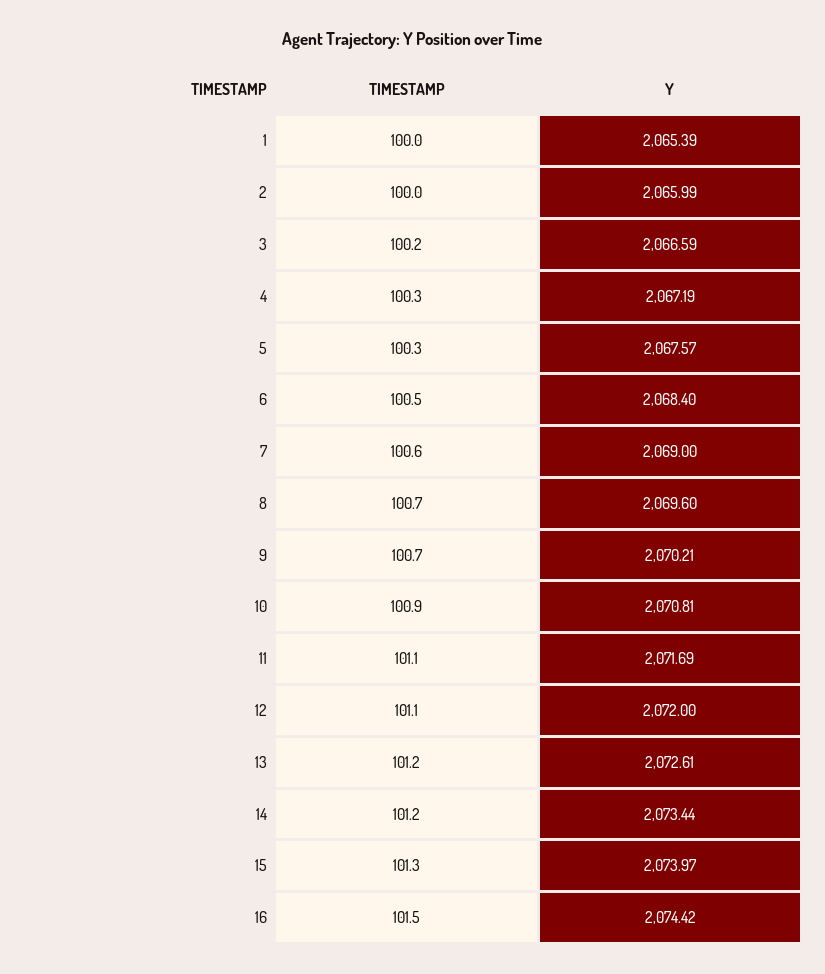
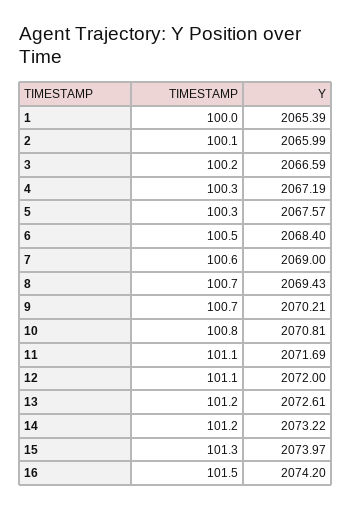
  {
    "TIMESTAMP": {
      "1": 100,
-     "2": 100,
+     "2": 100.1,
      "3": 100.2,
      "4": 100.3,
      "5": 100.3,
      "6": 100.5,
      "7": 100.6,
      "8": 100.7,
      "9": 100.7,
-     "10": 100.9,
+     "10": 100.8,
      "11": 101.1,
      "12": 101.1,
      "13": 101.2,
      "14": 101.2,
      "15": 101.3,
      "16": 101.5
    },
    "Y": {
      "1": 2065.39,
      "2": 2065.99,
      "3": 2066.59,
      "4": 2067.19,
      "5": 2067.57,
      "6": 2068.4,
      "7": 2069,
-     "8": 2069.6,
+     "8": 2069.43,
      "9": 2070.21,
      "10": 2070.81,
      "11": 2071.69,
      "12": 2072,
      "13": 2072.61,
-     "14": 2073.44,
+     "14": 2073.22,
      "15": 2073.97,
-     "16": 2074.42
+     "16": 2074.2
    }
  }

